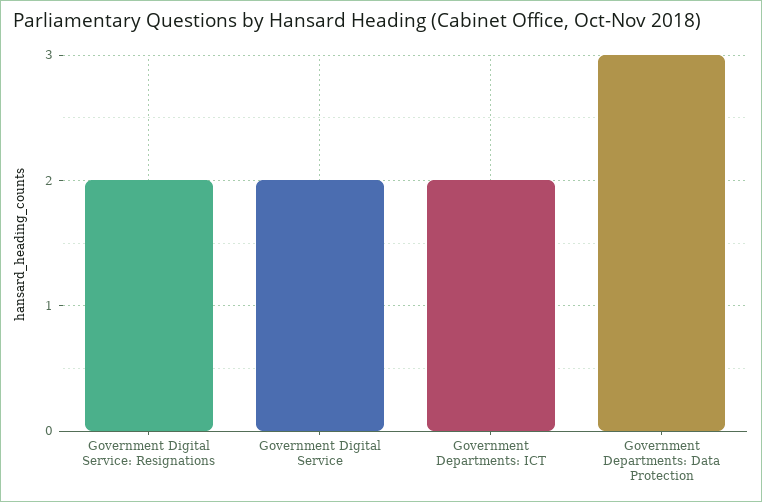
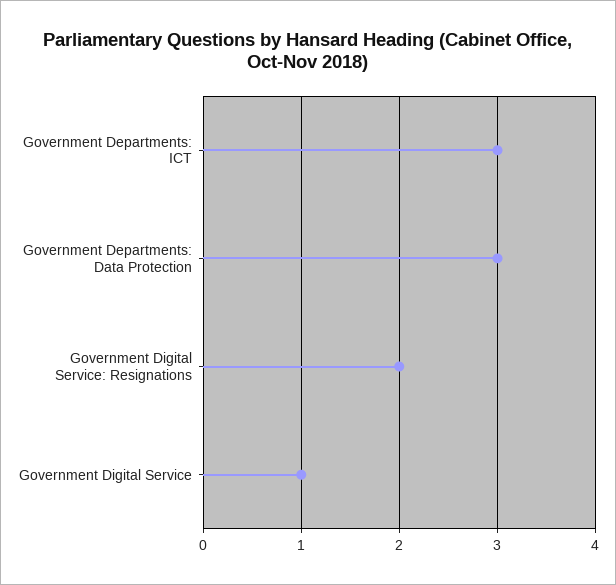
  {
    "Government Digital Service: Resignations": 2,
-   "Government Digital Service": 2,
+   "Government Digital Service": 1,
-   "Government Departments: ICT": 2,
+   "Government Departments: ICT": 3,
    "Government Departments: Data Protection": 3
  }

